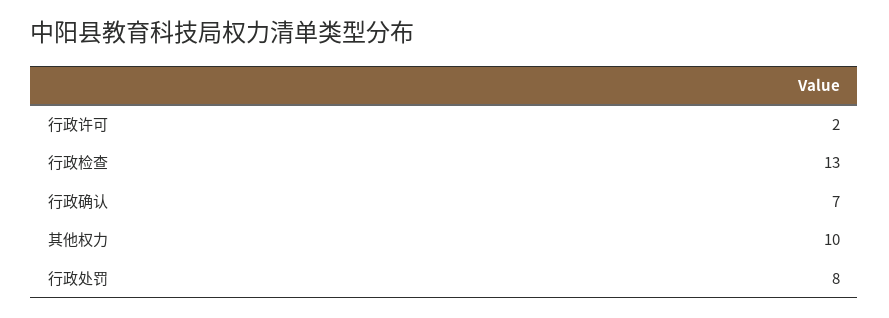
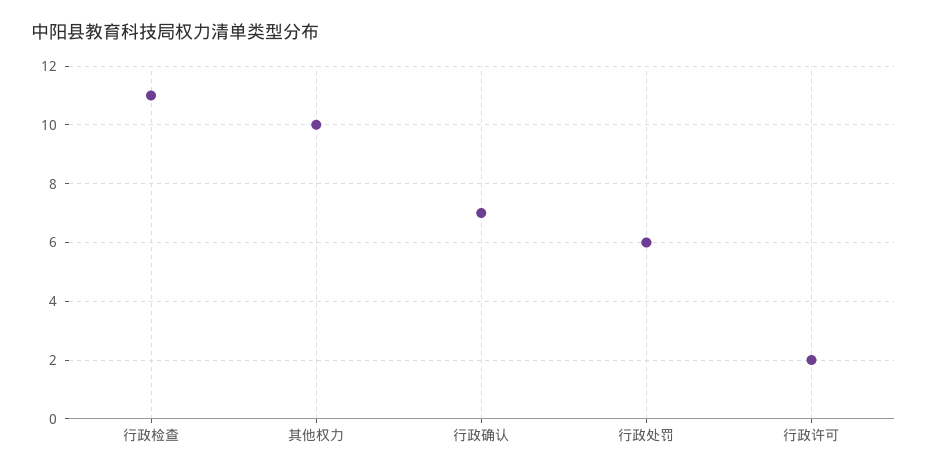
  {
    "行政许可": 2,
-   "行政检查": 13,
+   "行政检查": 11,
    "行政确认": 7,
    "其他权力": 10,
-   "行政处罚": 8
+   "行政处罚": 6
  }

